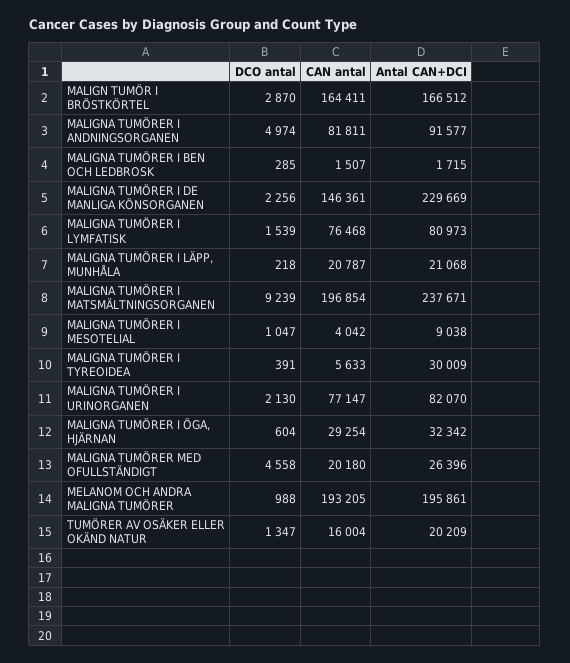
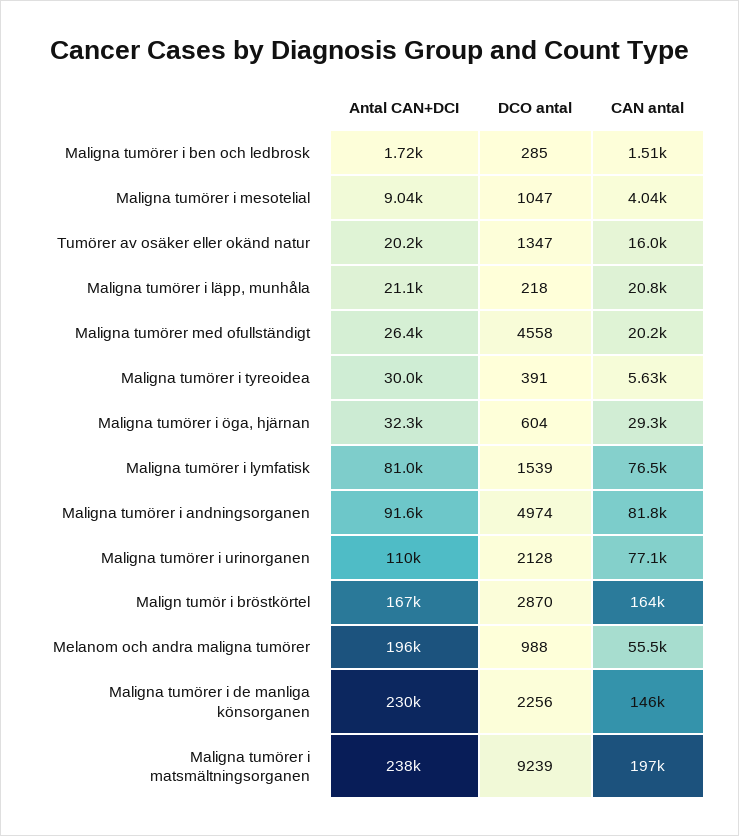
  {
    "DCO antal": {
      "MALIGN TUMÖR I BRÖSTKÖRTEL": 2870,
      "MALIGNA TUMÖRER I ANDNINGSORGANEN": 4974,
      "MALIGNA TUMÖRER I BEN OCH LEDBROSK": 285,
      "MALIGNA TUMÖRER I DE MANLIGA KÖNSORGANEN": 2256,
      "MALIGNA TUMÖRER I LYMFATISK": 1539,
      "MALIGNA TUMÖRER I LÄPP, MUNHÅLA": 218,
      "MALIGNA TUMÖRER I MATSMÄLTNINGSORGANEN": 9239,
      "MALIGNA TUMÖRER I MESOTELIAL": 1047,
      "MALIGNA TUMÖRER I TYREOIDEA": 391,
-     "MALIGNA TUMÖRER I URINORGANEN": 2130,
+     "MALIGNA TUMÖRER I URINORGANEN": 2128,
      "MALIGNA TUMÖRER I ÖGA, HJÄRNAN": 604,
      "MALIGNA TUMÖRER MED OFULLSTÄNDIGT": 4558,
      "MELANOM OCH ANDRA MALIGNA TUMÖRER": 988,
      "TUMÖRER AV OSÄKER ELLER OKÄND NATUR": 1347
    },
    "CAN antal": {
      "MALIGN TUMÖR I BRÖSTKÖRTEL": 164411,
      "MALIGNA TUMÖRER I ANDNINGSORGANEN": 81811,
      "MALIGNA TUMÖRER I BEN OCH LEDBROSK": 1507,
      "MALIGNA TUMÖRER I DE MANLIGA KÖNSORGANEN": 146361,
      "MALIGNA TUMÖRER I LYMFATISK": 76468,
      "MALIGNA TUMÖRER I LÄPP, MUNHÅLA": 20787,
      "MALIGNA TUMÖRER I MATSMÄLTNINGSORGANEN": 196854,
      "MALIGNA TUMÖRER I MESOTELIAL": 4042,
      "MALIGNA TUMÖRER I TYREOIDEA": 5633,
      "MALIGNA TUMÖRER I URINORGANEN": 77147,
      "MALIGNA TUMÖRER I ÖGA, HJÄRNAN": 29254,
      "MALIGNA TUMÖRER MED OFULLSTÄNDIGT": 20180,
-     "MELANOM OCH ANDRA MALIGNA TUMÖRER": 193205,
+     "MELANOM OCH ANDRA MALIGNA TUMÖRER": 55500,
      "TUMÖRER AV OSÄKER ELLER OKÄND NATUR": 16004
    },
    "Antal CAN+DCI": {
      "MALIGN TUMÖR I BRÖSTKÖRTEL": 166512,
      "MALIGNA TUMÖRER I ANDNINGSORGANEN": 91577,
      "MALIGNA TUMÖRER I BEN OCH LEDBROSK": 1715,
      "MALIGNA TUMÖRER I DE MANLIGA KÖNSORGANEN": 229669,
      "MALIGNA TUMÖRER I LYMFATISK": 80973,
      "MALIGNA TUMÖRER I LÄPP, MUNHÅLA": 21068,
      "MALIGNA TUMÖRER I MATSMÄLTNINGSORGANEN": 237671,
      "MALIGNA TUMÖRER I MESOTELIAL": 9038,
      "MALIGNA TUMÖRER I TYREOIDEA": 30009,
-     "MALIGNA TUMÖRER I URINORGANEN": 82070,
+     "MALIGNA TUMÖRER I URINORGANEN": 110000,
      "MALIGNA TUMÖRER I ÖGA, HJÄRNAN": 32342,
      "MALIGNA TUMÖRER MED OFULLSTÄNDIGT": 26396,
      "MELANOM OCH ANDRA MALIGNA TUMÖRER": 195861,
      "TUMÖRER AV OSÄKER ELLER OKÄND NATUR": 20209
    }
  }

